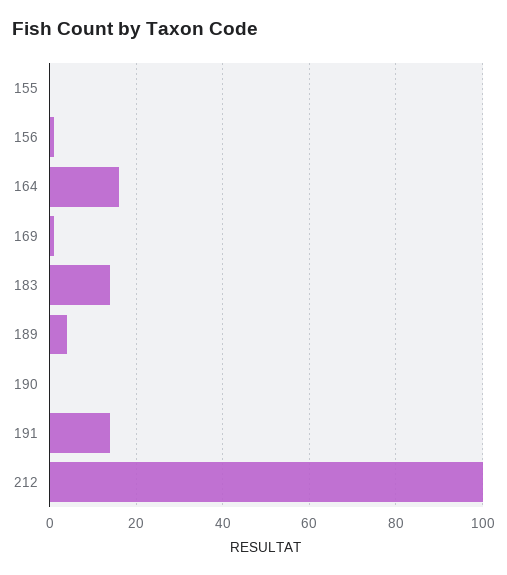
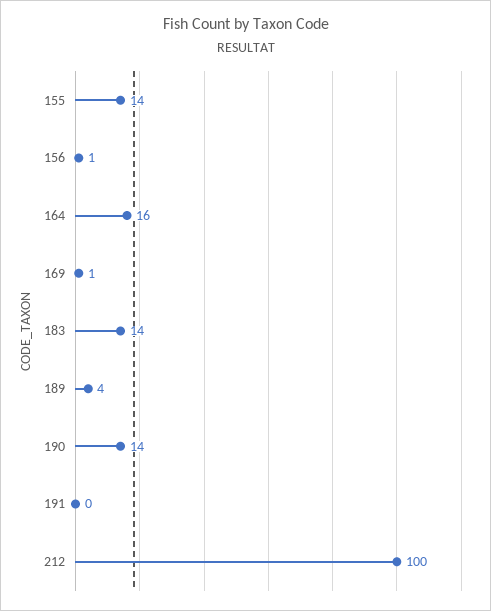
  {
-   "155": 0,
+   "155": 14,
    "156": 1,
    "164": 16,
    "169": 1,
    "183": 14,
    "189": 4,
-   "190": 0,
+   "190": 14,
-   "191": 15,
+   "191": 0,
    "212": 100
  }

